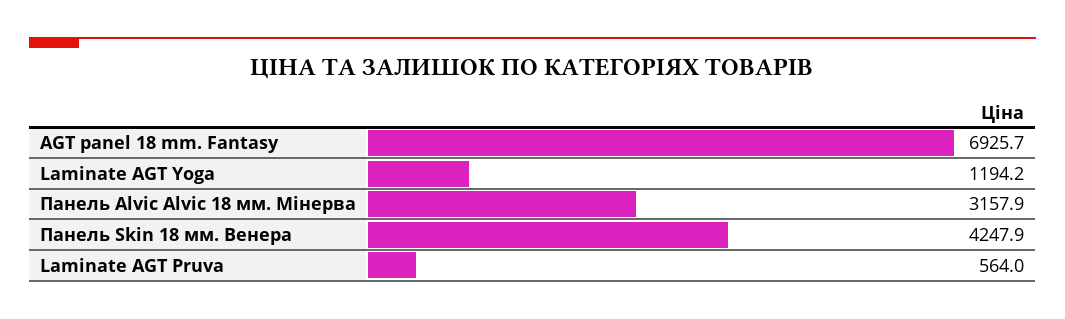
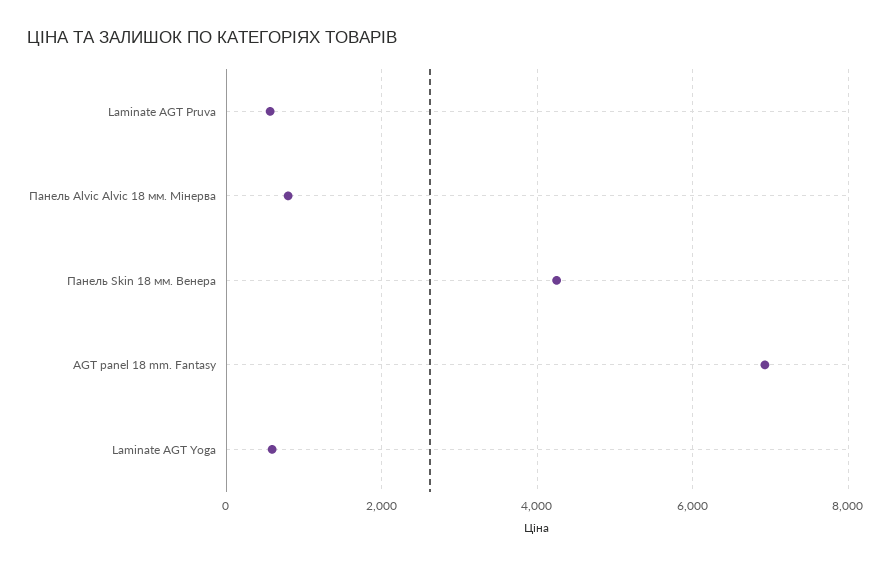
  {
    "AGT panel 18 mm. Fantasy": 6925.7,
-   "Laminate AGT Yoga": 1194.2,
+   "Laminate AGT Yoga": 600,
-   "Панель Alvic Alvic 18 мм. Мінерва": 3157.9,
+   "Панель Alvic Alvic 18 мм. Мінерва": 800,
    "Панель Skin 18 мм. Венера": 4247.9,
    "Laminate AGT Pruva": 564
  }

